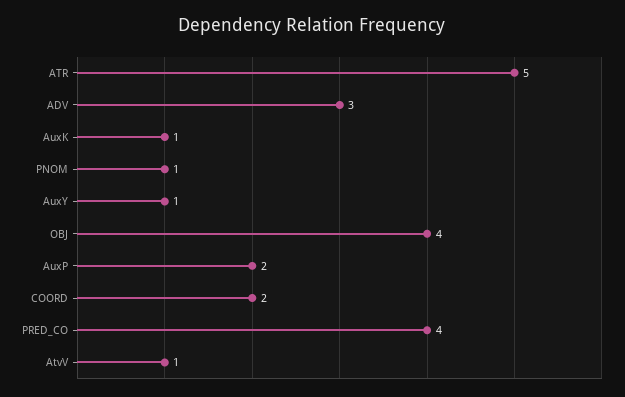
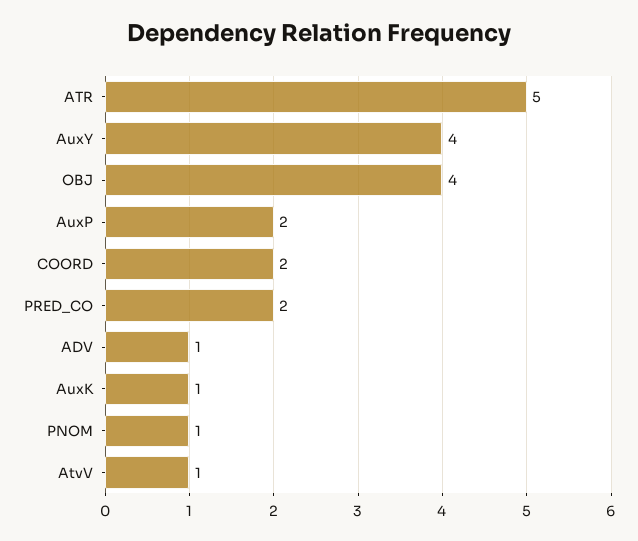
  {
    "ATR": 5,
-   "ADV": 3,
+   "ADV": 1,
    "AuxK": 1,
    "PNOM": 1,
-   "AuxY": 1,
+   "AuxY": 4,
    "OBJ": 4,
    "AuxP": 2,
    "COORD": 2,
-   "PRED_CO": 4,
+   "PRED_CO": 2,
    "AtvV": 1
  }

